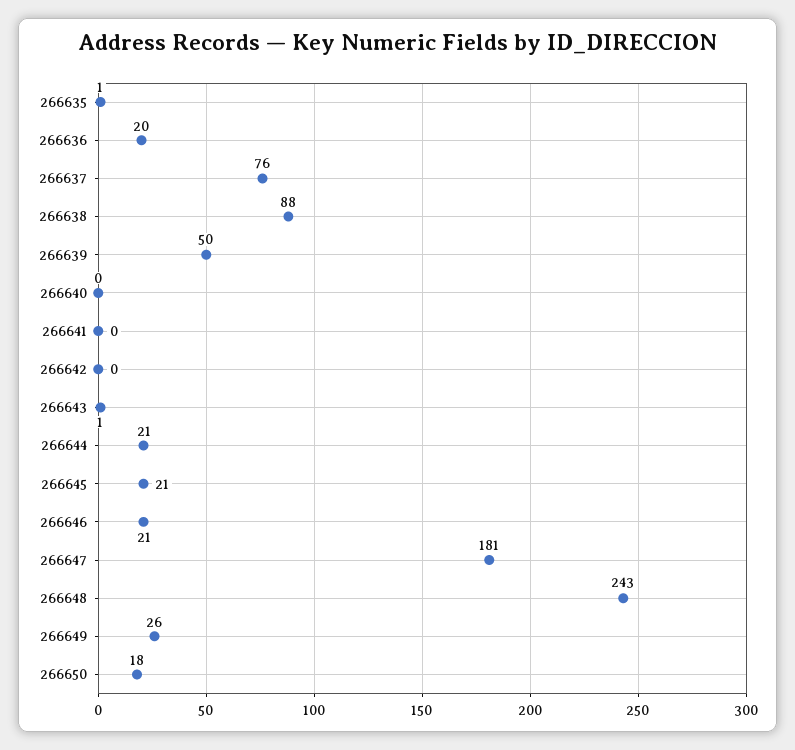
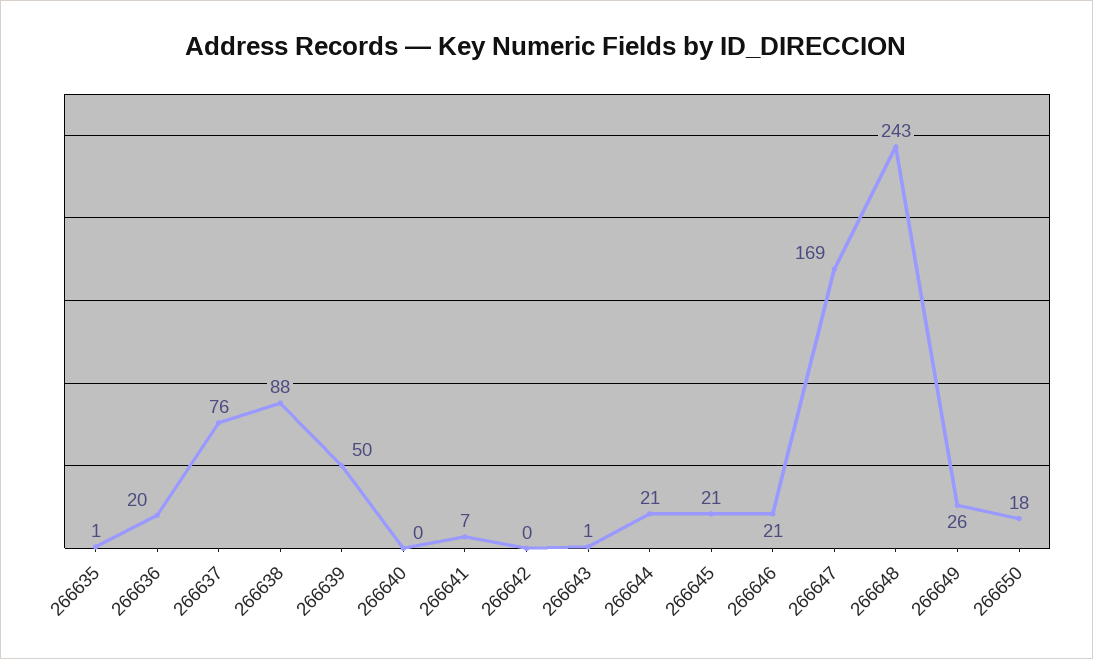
  {
    "266635": 1,
    "266636": 20,
    "266637": 76,
    "266638": 88,
    "266639": 50,
    "266640": 0,
-   "266641": 0,
+   "266641": 7,
    "266642": 0,
    "266643": 1,
    "266644": 21,
    "266645": 21,
    "266646": 21,
-   "266647": 181,
+   "266647": 169,
    "266648": 243,
    "266649": 26,
    "266650": 18
  }

